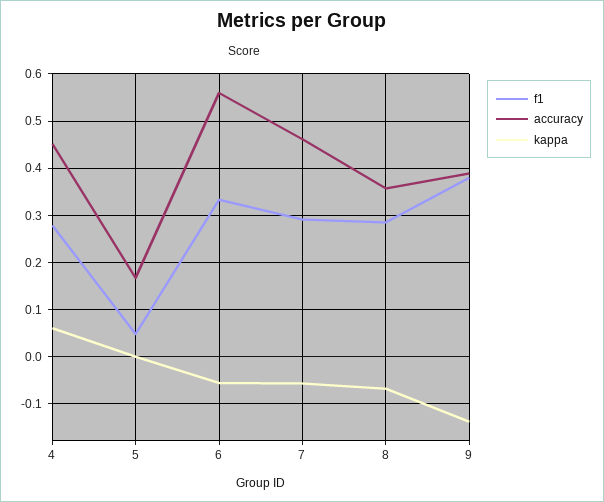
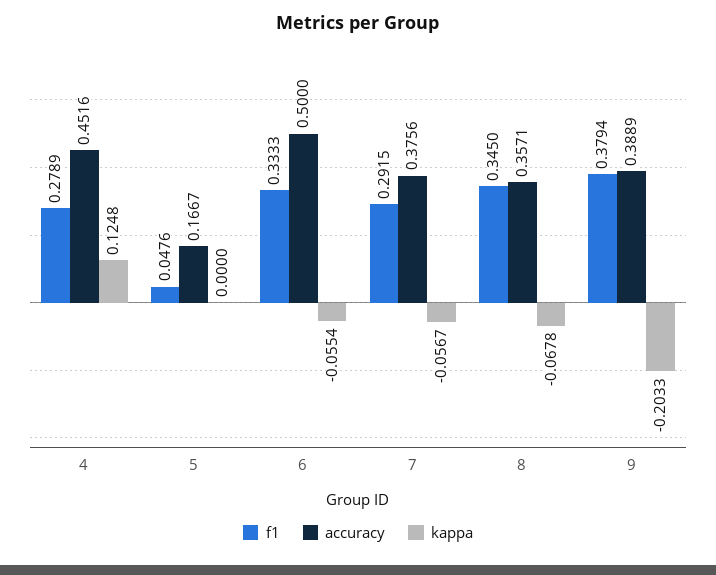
  {
    "f1": {
      "4": 0.2789,
      "5": 0.0476,
      "6": 0.3333,
      "7": 0.2915,
-     "8": 0.28,
+     "8": 0.345,
      "9": 0.3794
    },
    "accuracy": {
      "4": 0.4516,
      "5": 0.1667,
-     "6": 0.56,
+     "6": 0.5,
-     "7": 0.46,
+     "7": 0.3756,
      "8": 0.3571,
      "9": 0.3889
    },
    "kappa": {
-     "4": 0.06,
+     "4": 0.1248,
      "5": 0,
      "6": -0.0554,
      "7": -0.0567,
      "8": -0.0678,
-     "9": -0.14
+     "9": -0.2033
    }
  }

